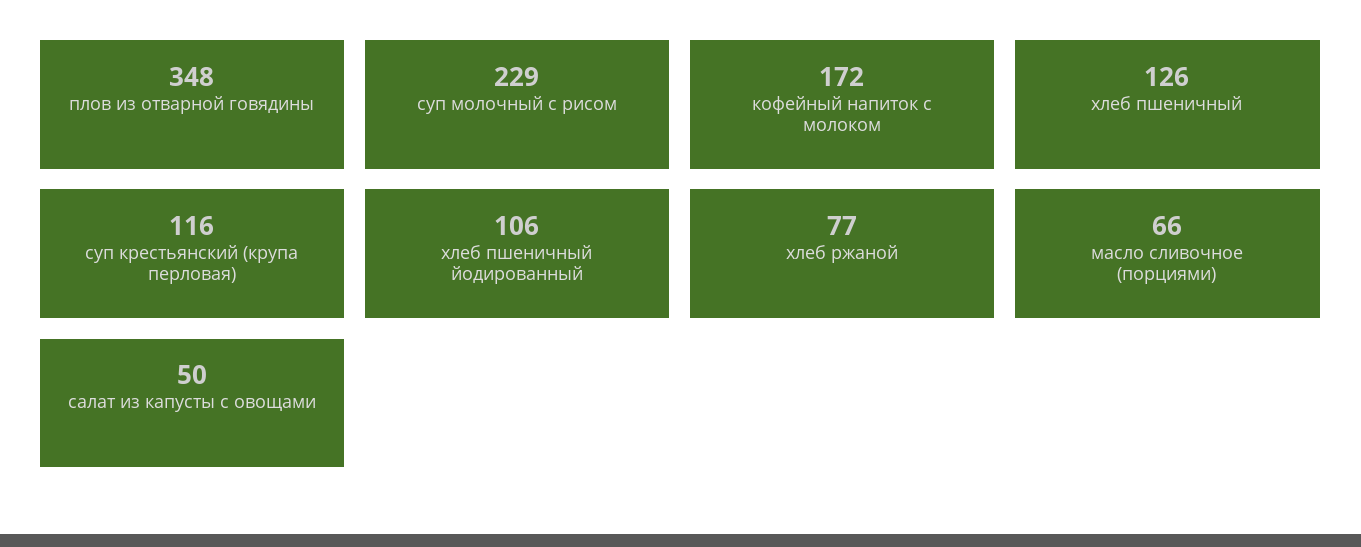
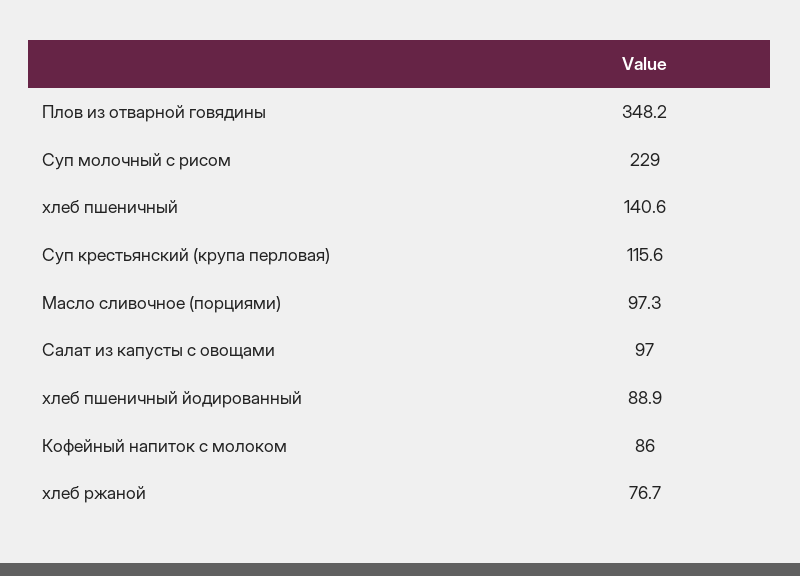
  {
    "плов из отварной говядины": 348.2,
    "суп молочный с рисом": 229,
-   "кофейный напиток с молоком": 172,
+   "кофейный напиток с молоком": 86,
-   "хлеб пшеничный": 126,
+   "хлеб пшеничный": 140.6,
    "суп крестьянский (крупа перловая)": 115.6,
-   "хлеб пшеничный йодированный": 106,
+   "хлеб пшеничный йодированный": 88.9,
    "хлеб ржаной": 76.7,
-   "масло сливочное (порциями)": 66,
+   "масло сливочное (порциями)": 97.3,
-   "салат из капусты с овощами": 50
+   "салат из капусты с овощами": 97
  }

